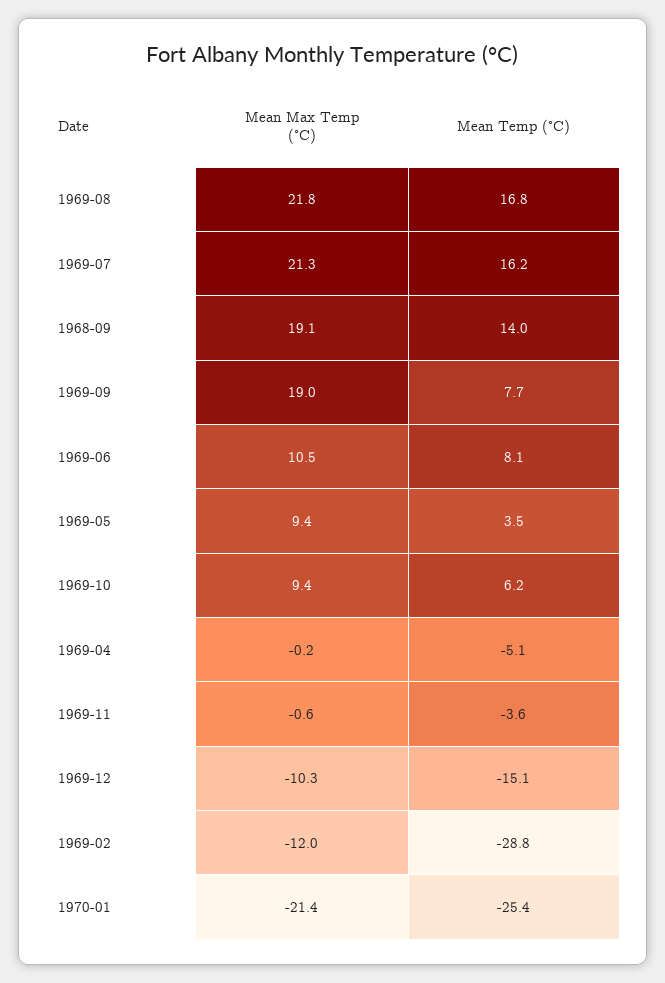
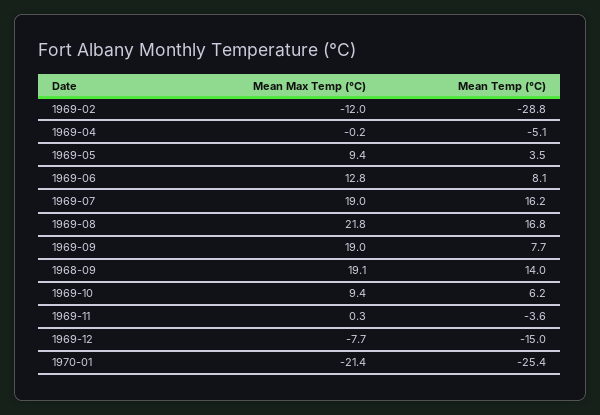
  {
    "Mean Max Temp (°C)": {
      "1969-08": 21.8,
-     "1969-07": 21.3,
+     "1969-07": 19,
      "1968-09": 19.1,
      "1969-09": 19,
-     "1969-06": 10.5,
+     "1969-06": 12.8,
      "1969-05": 9.4,
      "1969-10": 9.4,
      "1969-04": -0.2,
-     "1969-11": -0.6,
+     "1969-11": 0.3,
-     "1969-12": -10.3,
+     "1969-12": -7.7,
      "1969-02": -12,
      "1970-01": -21.4
    },
    "Mean Temp (°C)": {
      "1969-08": 16.8,
      "1969-07": 16.2,
      "1968-09": 14,
      "1969-09": 7.7,
      "1969-06": 8.1,
      "1969-05": 3.5,
      "1969-10": 6.2,
      "1969-04": -5.1,
      "1969-11": -3.6,
-     "1969-12": -15.1,
+     "1969-12": -15,
      "1969-02": -28.8,
      "1970-01": -25.4
    }
  }

